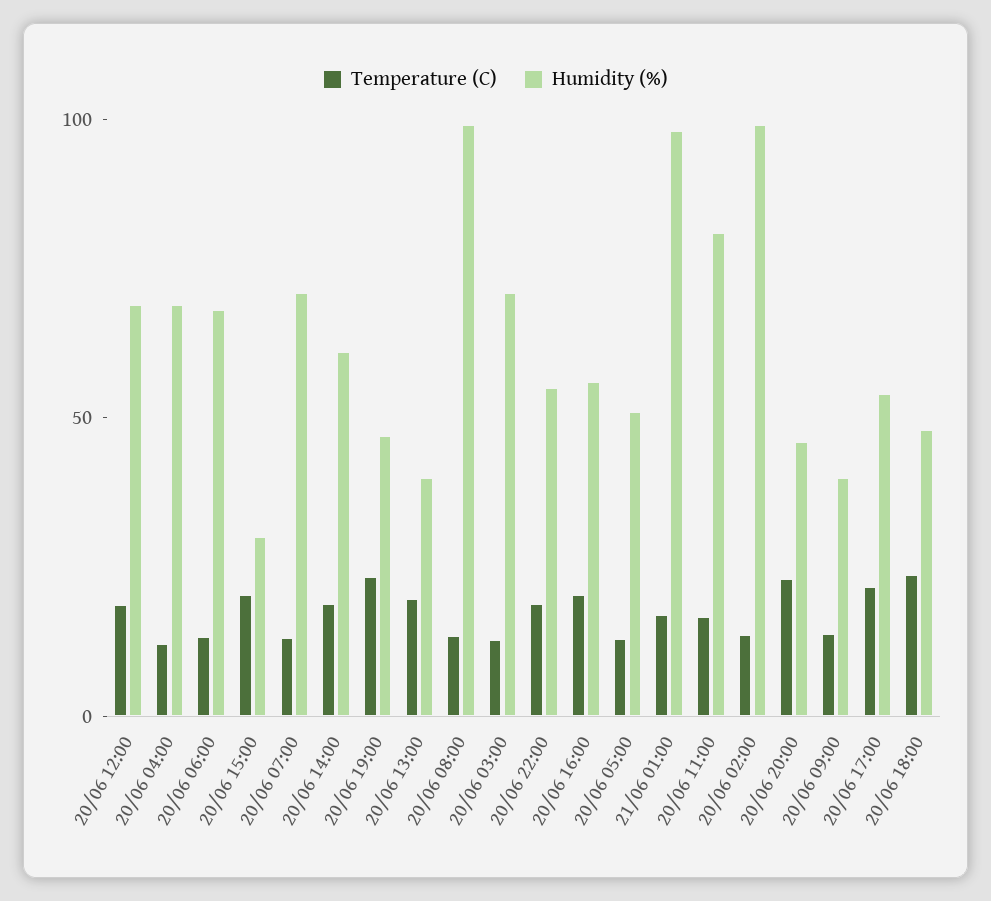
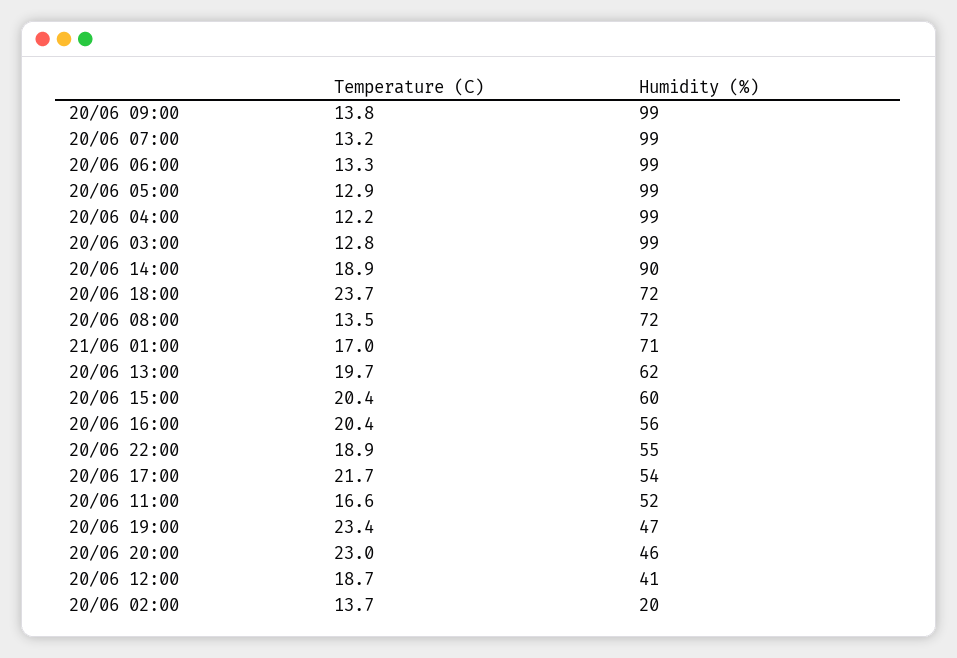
  {
    "Temperature (C)": {
      "20/06 12:00": 18.7,
      "20/06 04:00": 12.2,
      "20/06 06:00": 13.3,
      "20/06 15:00": 20.4,
      "20/06 07:00": 13.2,
      "20/06 14:00": 18.9,
      "20/06 19:00": 23.4,
      "20/06 13:00": 19.7,
      "20/06 08:00": 13.5,
      "20/06 03:00": 12.8,
      "20/06 22:00": 18.9,
      "20/06 16:00": 20.4,
      "20/06 05:00": 12.9,
      "21/06 01:00": 17,
      "20/06 11:00": 16.6,
      "20/06 02:00": 13.7,
      "20/06 20:00": 23,
      "20/06 09:00": 13.8,
      "20/06 17:00": 21.7,
      "20/06 18:00": 23.7
    },
    "Humidity (%)": {
-     "20/06 12:00": 70,
+     "20/06 12:00": 41,
-     "20/06 04:00": 70,
+     "20/06 04:00": 99,
-     "20/06 06:00": 70,
+     "20/06 06:00": 99,
-     "20/06 15:00": 30,
+     "20/06 15:00": 60,
-     "20/06 07:00": 70,
+     "20/06 07:00": 99,
-     "20/06 14:00": 60,
+     "20/06 14:00": 90,
      "20/06 19:00": 47,
-     "20/06 13:00": 40,
+     "20/06 13:00": 62,
-     "20/06 08:00": 100,
+     "20/06 08:00": 72,
-     "20/06 03:00": 70,
+     "20/06 03:00": 99,
      "20/06 22:00": 55,
      "20/06 16:00": 56,
-     "20/06 05:00": 50,
+     "20/06 05:00": 99,
-     "21/06 01:00": 100,
+     "21/06 01:00": 71,
-     "20/06 11:00": 80,
+     "20/06 11:00": 52,
-     "20/06 02:00": 100,
+     "20/06 02:00": 20,
      "20/06 20:00": 46,
-     "20/06 09:00": 40,
+     "20/06 09:00": 99,
      "20/06 17:00": 54,
-     "20/06 18:00": 50
+     "20/06 18:00": 72
    }
  }

